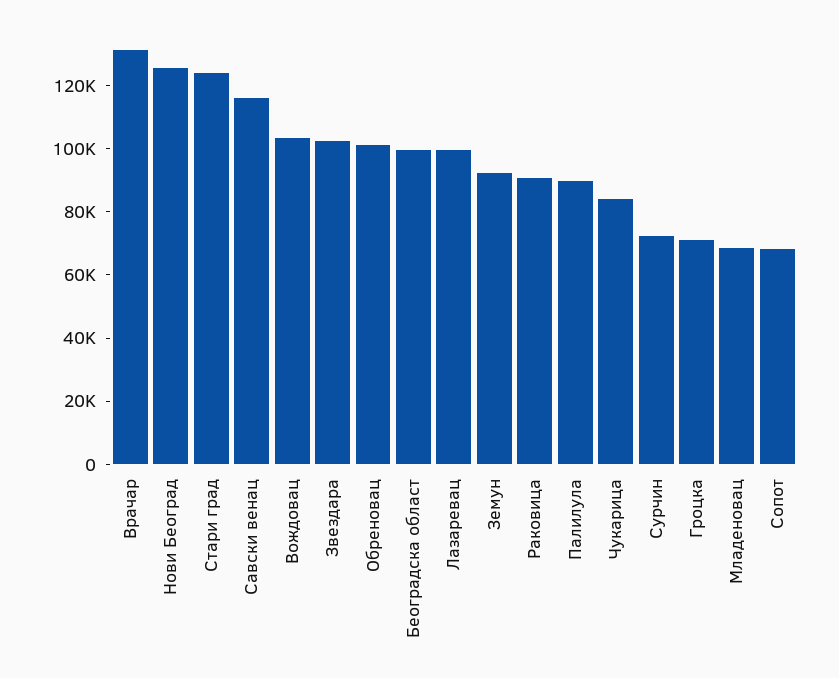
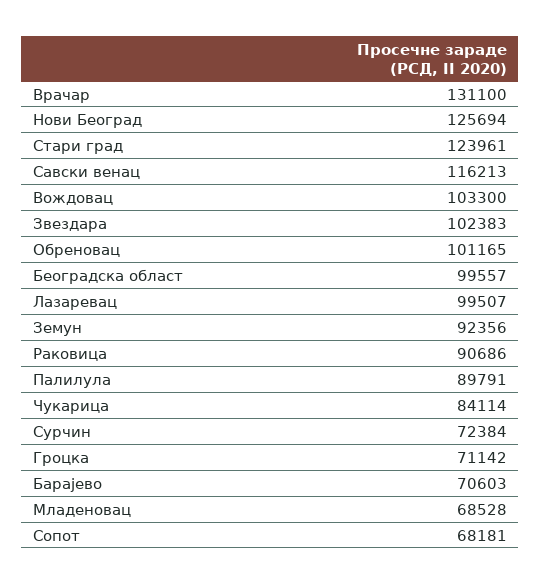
  {
    "Врачар": 131100,
    "Нови Београд": 125694,
    "Стари град": 123961,
    "Савски венац": 116213,
    "Вождовац": 103300,
    "Звездара": 102383,
    "Обреновац": 101165,
    "Београдска област": 99557,
    "Лазаревац": 99507,
    "Земун": 92356,
    "Раковица": 90686,
    "Палилула": 89791,
    "Чукарица": 84114,
    "Сурчин": 72384,
    "Гроцка": 71142,
    "Младеновац": 68528,
-   "Сопот": 68181
+   "Сопот": 68181,
+   "Барајево": 70603
  }

